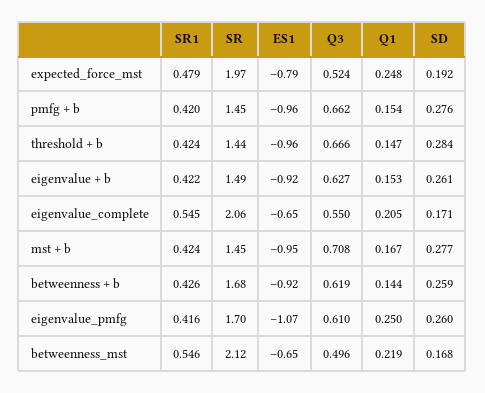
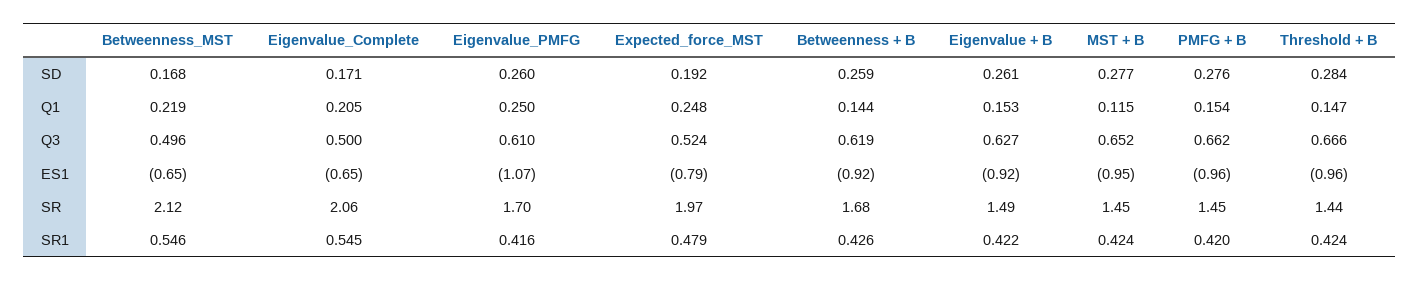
  {
    "SR1": {
      "expected_force_mst": 0.479,
      "pmfg + b": 0.42,
      "threshold + b": 0.424,
      "eigenvalue + b": 0.422,
      "eigenvalue_complete": 0.545,
      "mst + b": 0.424,
      "betweenness + b": 0.426,
      "eigenvalue_pmfg": 0.416,
      "betweenness_mst": 0.546
    },
    "SR": {
      "expected_force_mst": 1.97,
      "pmfg + b": 1.45,
      "threshold + b": 1.44,
      "eigenvalue + b": 1.49,
      "eigenvalue_complete": 2.06,
      "mst + b": 1.45,
      "betweenness + b": 1.68,
      "eigenvalue_pmfg": 1.7,
      "betweenness_mst": 2.12
    },
    "ES1": {
      "expected_force_mst": -0.79,
      "pmfg + b": -0.96,
      "threshold + b": -0.96,
      "eigenvalue + b": -0.92,
      "eigenvalue_complete": -0.65,
      "mst + b": -0.95,
      "betweenness + b": -0.92,
      "eigenvalue_pmfg": -1.07,
      "betweenness_mst": -0.65
    },
    "Q3": {
      "expected_force_mst": 0.524,
      "pmfg + b": 0.662,
      "threshold + b": 0.666,
      "eigenvalue + b": 0.627,
-     "eigenvalue_complete": 0.55,
+     "eigenvalue_complete": 0.5,
-     "mst + b": 0.708,
+     "mst + b": 0.652,
      "betweenness + b": 0.619,
      "eigenvalue_pmfg": 0.61,
      "betweenness_mst": 0.496
    },
    "Q1": {
      "expected_force_mst": 0.248,
      "pmfg + b": 0.154,
      "threshold + b": 0.147,
      "eigenvalue + b": 0.153,
      "eigenvalue_complete": 0.205,
-     "mst + b": 0.167,
+     "mst + b": 0.115,
      "betweenness + b": 0.144,
      "eigenvalue_pmfg": 0.25,
      "betweenness_mst": 0.219
    },
    "SD": {
      "expected_force_mst": 0.192,
      "pmfg + b": 0.276,
      "threshold + b": 0.284,
      "eigenvalue + b": 0.261,
      "eigenvalue_complete": 0.171,
      "mst + b": 0.277,
      "betweenness + b": 0.259,
      "eigenvalue_pmfg": 0.26,
      "betweenness_mst": 0.168
    }
  }

